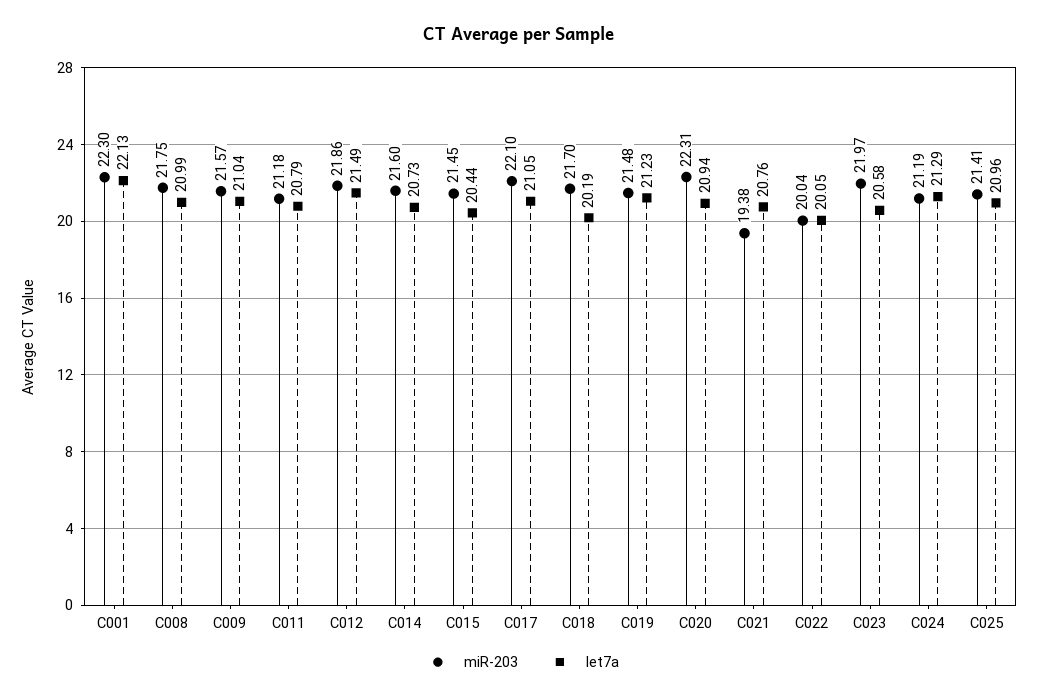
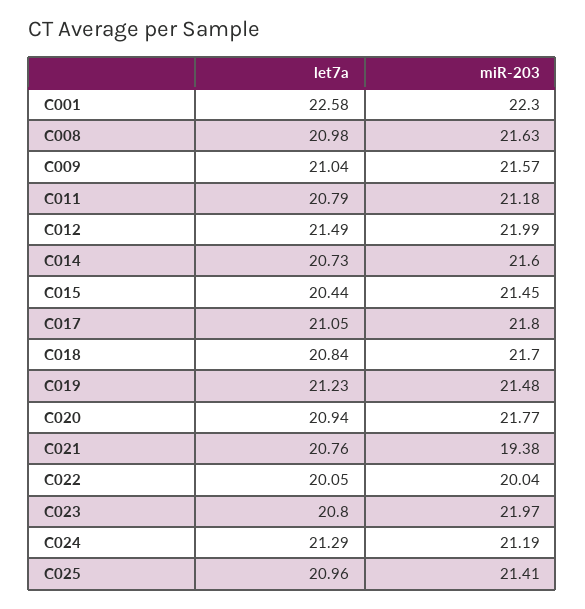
  {
    "miR-203": {
      "C001": 22.3,
-     "C008": 21.75,
+     "C008": 21.63,
      "C009": 21.57,
      "C011": 21.18,
-     "C012": 21.86,
+     "C012": 21.99,
      "C014": 21.6,
      "C015": 21.45,
-     "C017": 22.1,
+     "C017": 21.8,
      "C018": 21.7,
      "C019": 21.48,
-     "C020": 22.31,
+     "C020": 21.77,
      "C021": 19.38,
      "C022": 20.04,
      "C023": 21.97,
      "C024": 21.19,
      "C025": 21.41
    },
    "let7a": {
-     "C001": 22.13,
+     "C001": 22.58,
-     "C008": 20.99,
+     "C008": 20.98,
      "C009": 21.04,
      "C011": 20.79,
      "C012": 21.49,
      "C014": 20.73,
      "C015": 20.44,
      "C017": 21.05,
-     "C018": 20.19,
+     "C018": 20.84,
      "C019": 21.23,
      "C020": 20.94,
      "C021": 20.76,
      "C022": 20.05,
-     "C023": 20.58,
+     "C023": 20.8,
      "C024": 21.29,
      "C025": 20.96
    }
  }

